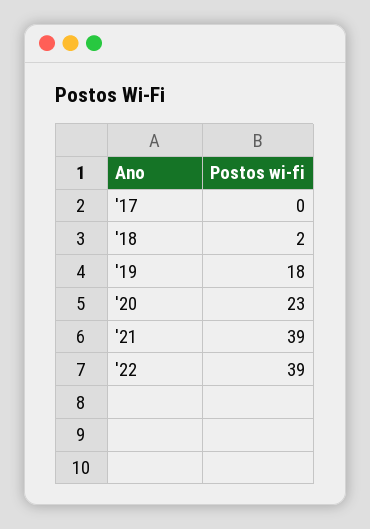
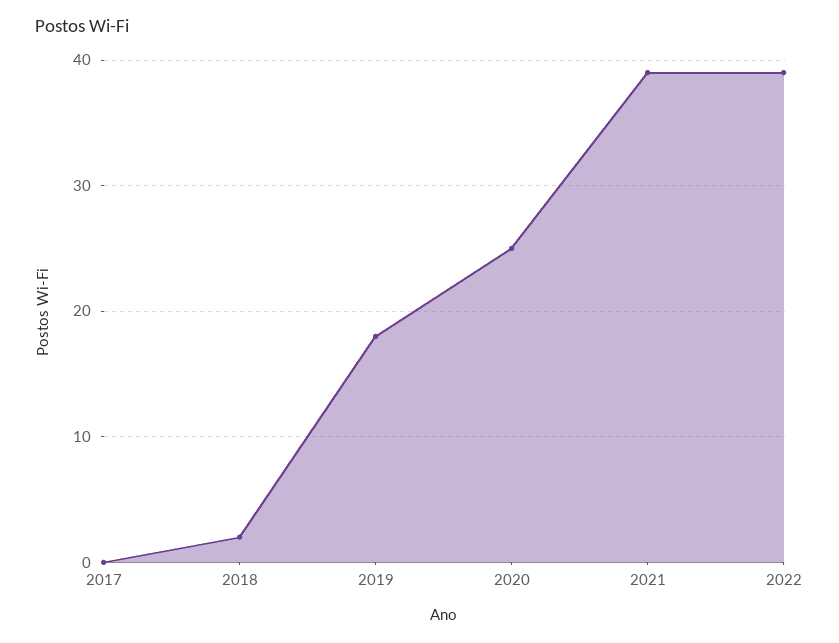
  {
    "'17": 0,
    "'18": 2,
    "'19": 18,
-   "'20": 23,
+   "'20": 25,
    "'21": 39,
    "'22": 39
  }

